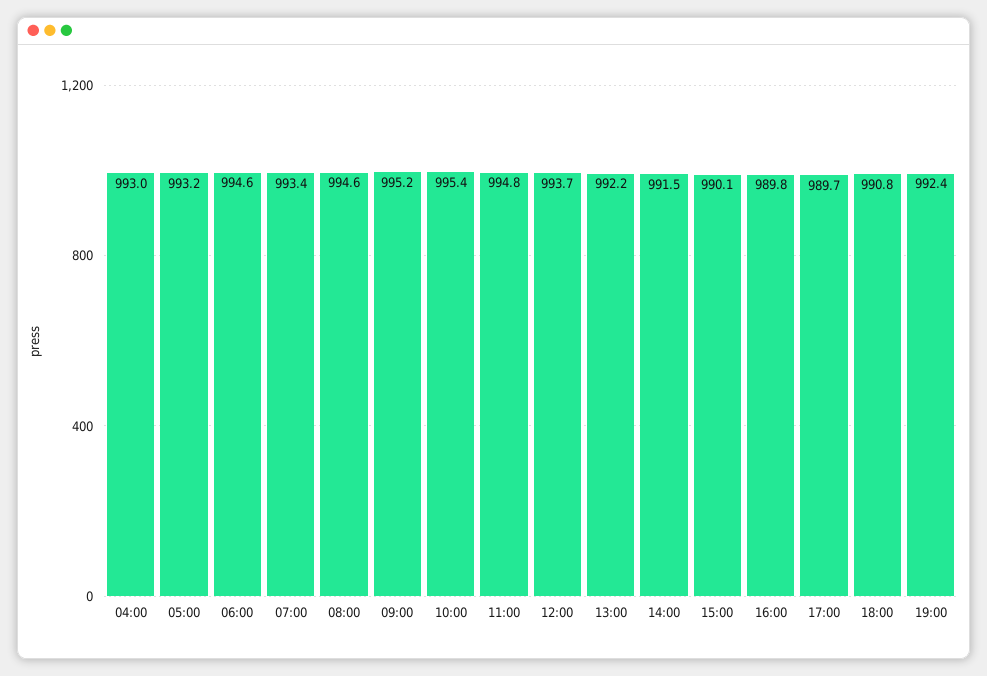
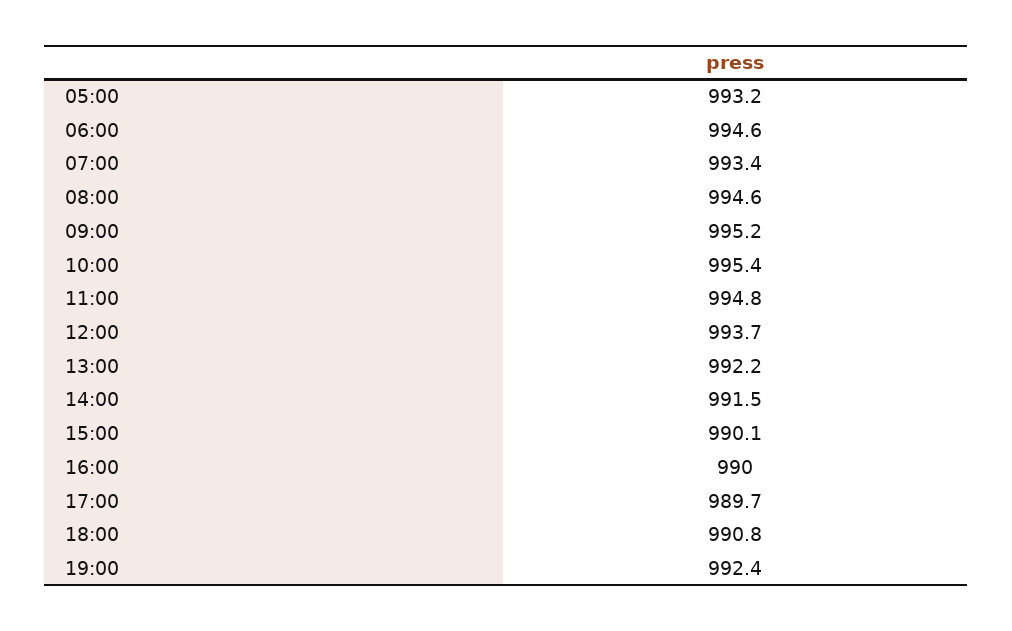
  {
-   "04:00": 993,
    "05:00": 993.2,
    "06:00": 994.6,
    "07:00": 993.4,
    "08:00": 994.6,
    "09:00": 995.2,
    "10:00": 995.4,
    "11:00": 994.8,
    "12:00": 993.7,
    "13:00": 992.2,
    "14:00": 991.5,
    "15:00": 990.1,
-   "16:00": 989.8,
+   "16:00": 990,
    "17:00": 989.7,
    "18:00": 990.8,
    "19:00": 992.4
  }

